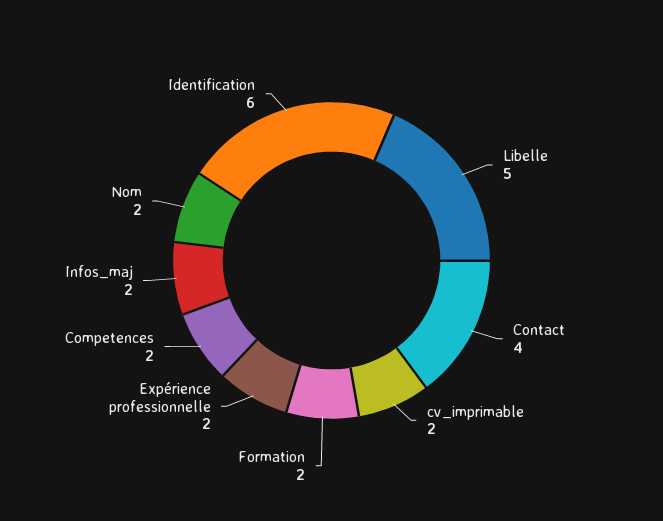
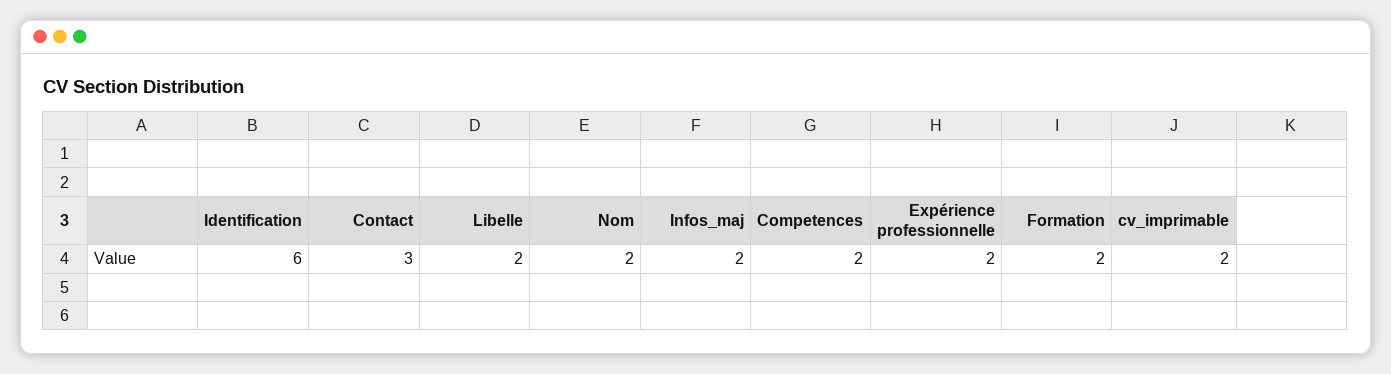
  {
-   "Libelle": 5,
+   "Libelle": 2,
-   "Contact": 4,
+   "Contact": 3,
    "cv_imprimable": 2,
    "Formation": 2,
    "Expérience professionnelle": 2,
    "Competences": 2,
    "Infos_maj": 2,
    "Nom": 2,
    "Identification": 6
  }

